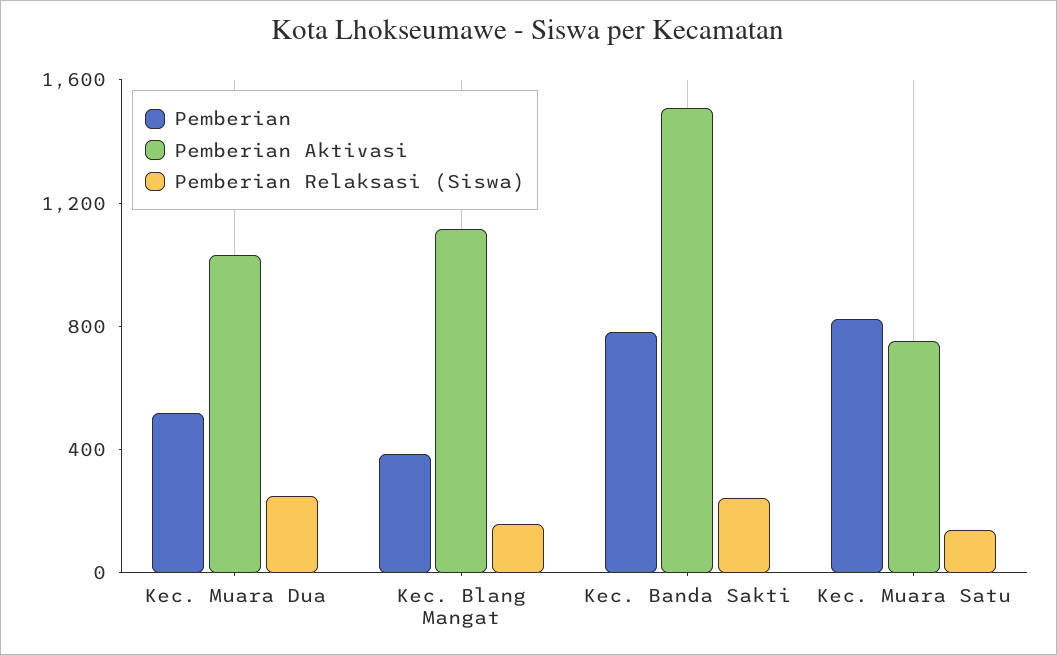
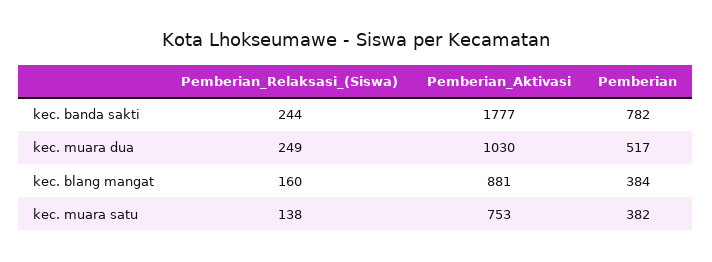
  {
    "Pemberian": {
      "Kec. Muara Dua": 517,
      "Kec. Blang Mangat": 384,
      "Kec. Banda Sakti": 782,
-     "Kec. Muara Satu": 800
+     "Kec. Muara Satu": 382
    },
    "Pemberian Aktivasi": {
      "Kec. Muara Dua": 1030,
-     "Kec. Blang Mangat": 1100,
+     "Kec. Blang Mangat": 881,
-     "Kec. Banda Sakti": 1500,
+     "Kec. Banda Sakti": 1777,
      "Kec. Muara Satu": 753
    },
    "Pemberian Relaksasi (Siswa)": {
      "Kec. Muara Dua": 249,
      "Kec. Blang Mangat": 160,
      "Kec. Banda Sakti": 244,
      "Kec. Muara Satu": 138
    }
  }

